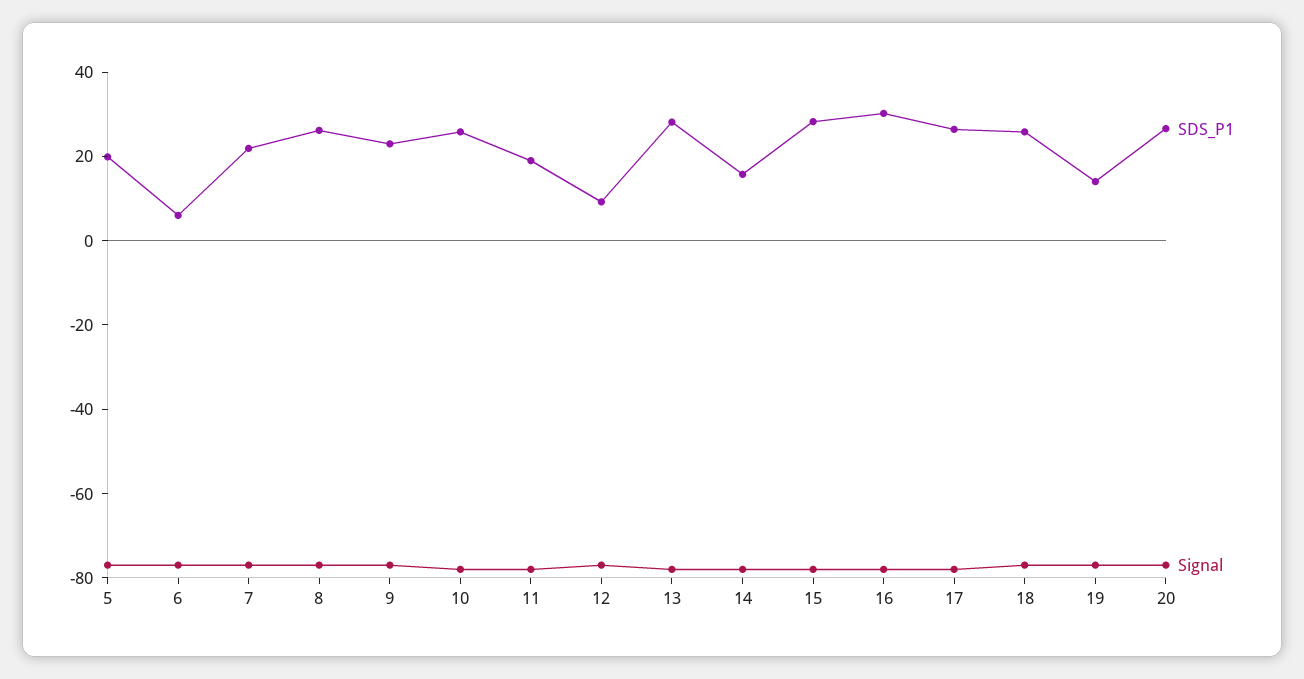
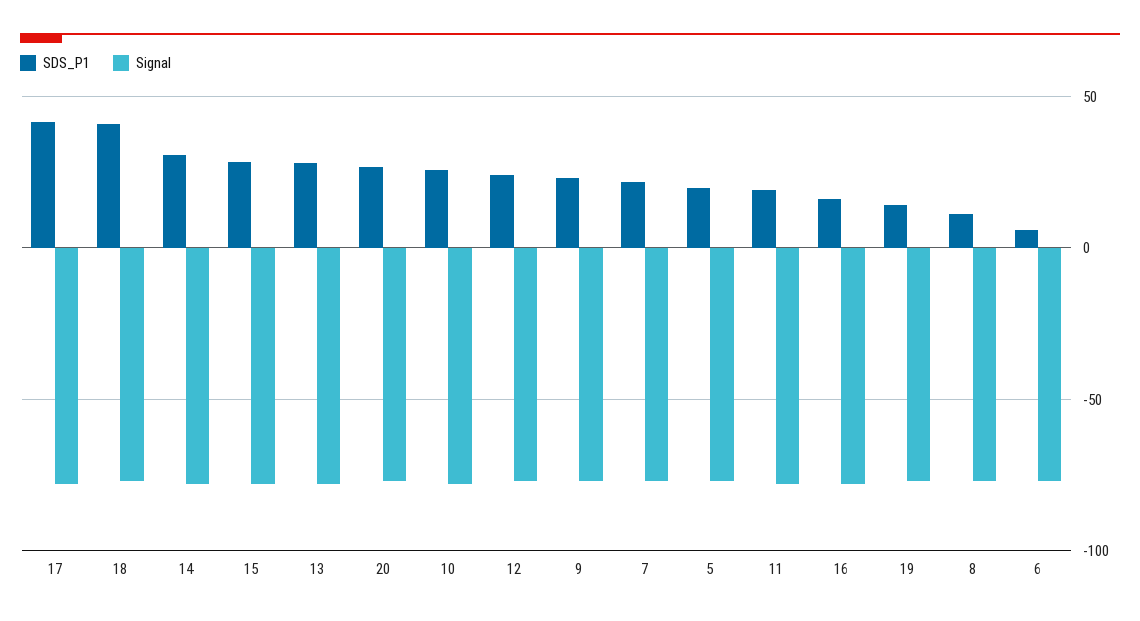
  {
    "SDS_P1": {
      "5": 20,
      "6": 5,
      "7": 20,
-     "8": 25,
+     "8": 10,
      "9": 25,
      "10": 25,
      "11": 20,
-     "12": 10,
+     "12": 25,
      "13": 30,
-     "14": 15,
+     "14": 30,
      "15": 30,
-     "16": 30,
+     "16": 15,
-     "17": 25,
+     "17": 40,
-     "18": 25,
+     "18": 40,
      "19": 15,
      "20": 25
    },
    "Signal": {
      "5": -75,
      "6": -75,
      "7": -75,
      "8": -75,
      "9": -75,
      "10": -80,
      "11": -80,
      "12": -75,
      "13": -80,
      "14": -80,
      "15": -80,
      "16": -80,
      "17": -80,
      "18": -75,
      "19": -75,
      "20": -75
    }
  }

